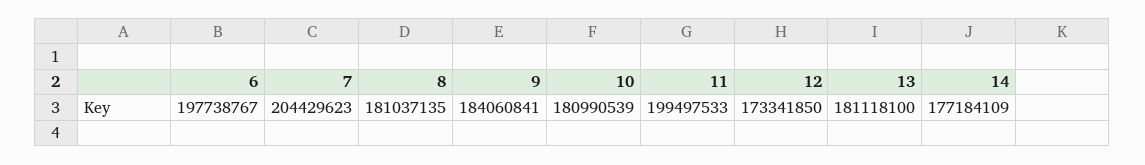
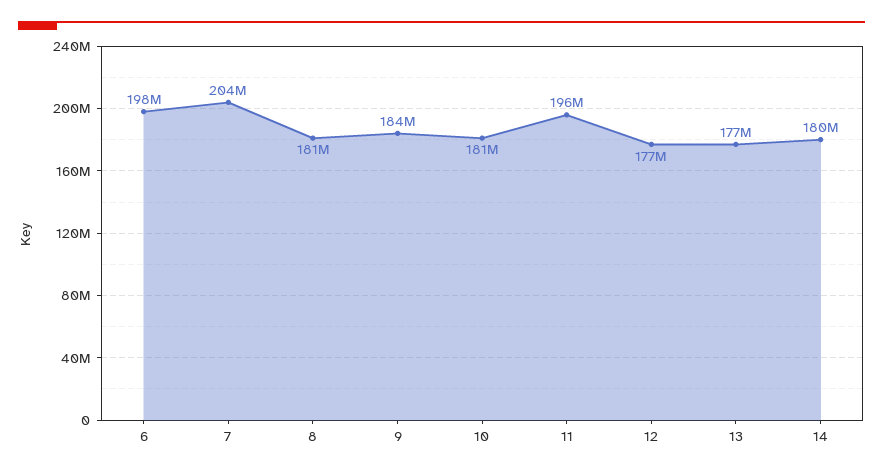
  {
    "6": 197738767,
    "7": 204429623,
    "8": 181037135,
    "9": 184060841,
    "10": 180990539,
-   "11": 199497533,
+   "11": 196000000,
-   "12": 173341850,
+   "12": 177000000,
-   "13": 181118100,
+   "13": 177000000,
-   "14": 177184109
+   "14": 180000000
  }

